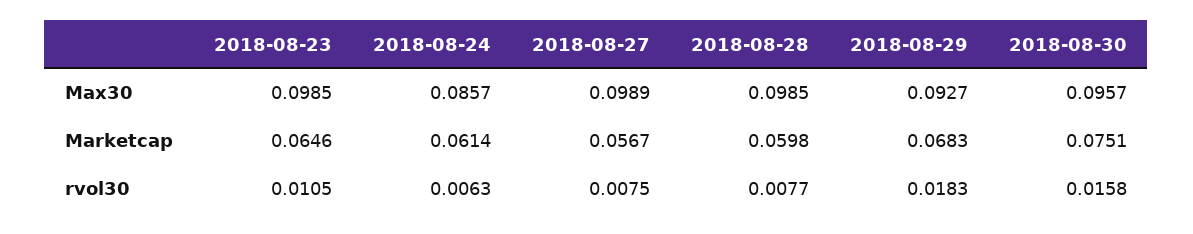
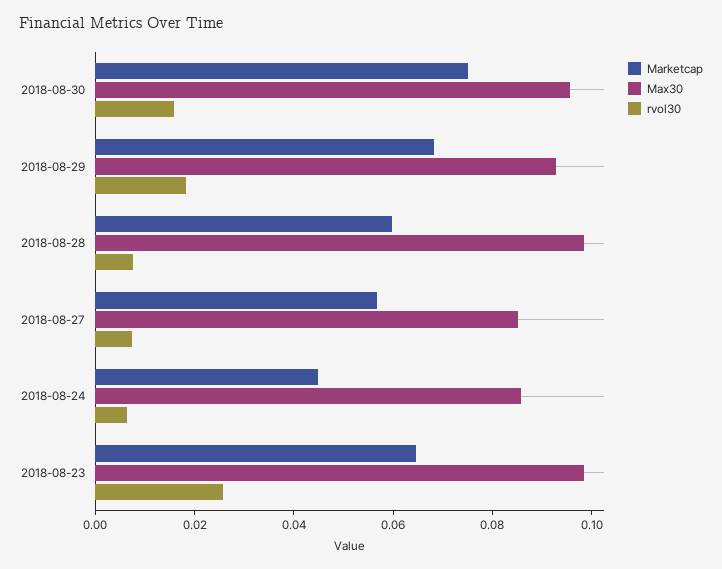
  {
    "Max30": {
      "2018-08-23": 0.0985,
      "2018-08-24": 0.0857,
-     "2018-08-27": 0.0989,
+     "2018-08-27": 0.085,
      "2018-08-28": 0.0985,
      "2018-08-29": 0.0927,
      "2018-08-30": 0.0957
    },
    "Marketcap": {
      "2018-08-23": 0.0646,
-     "2018-08-24": 0.0614,
+     "2018-08-24": 0.045,
      "2018-08-27": 0.0567,
      "2018-08-28": 0.0598,
      "2018-08-29": 0.0683,
      "2018-08-30": 0.0751
    },
    "rvol30": {
-     "2018-08-23": 0.0105,
+     "2018-08-23": 0.025,
      "2018-08-24": 0.0063,
      "2018-08-27": 0.0075,
      "2018-08-28": 0.0077,
      "2018-08-29": 0.0183,
      "2018-08-30": 0.0158
    }
  }

